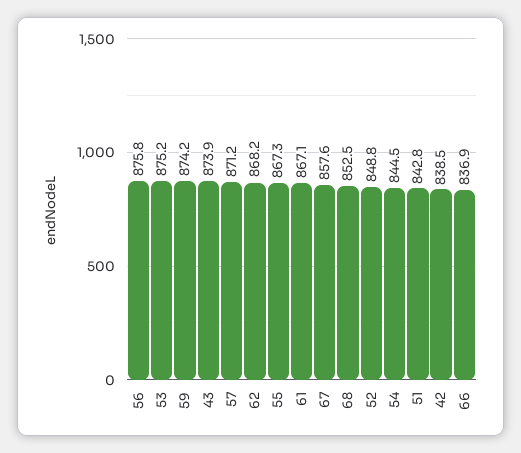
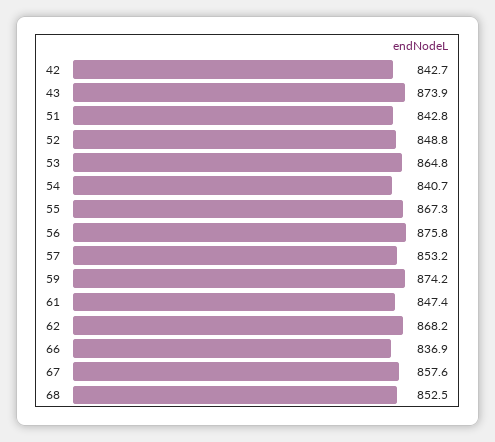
  {
    "56": 875.8,
-   "53": 875.2,
+   "53": 864.8,
    "59": 874.2,
    "43": 873.9,
-   "57": 871.2,
+   "57": 853.2,
    "62": 868.2,
    "55": 867.3,
-   "61": 867.1,
+   "61": 847.4,
    "67": 857.6,
    "68": 852.5,
    "52": 848.8,
-   "54": 844.5,
+   "54": 840.7,
    "51": 842.8,
-   "42": 838.5,
+   "42": 842.7,
    "66": 836.9
  }

